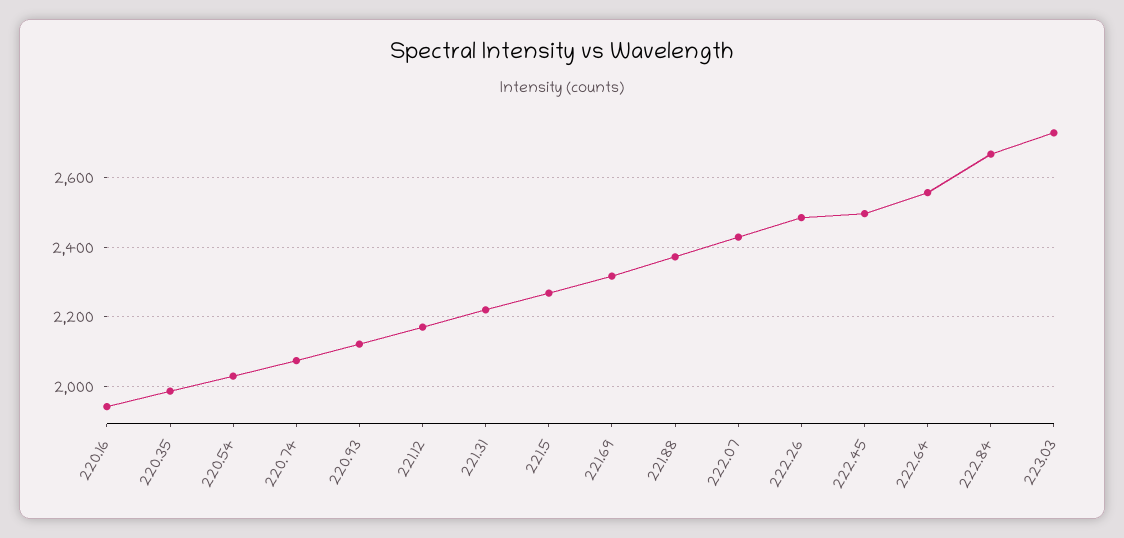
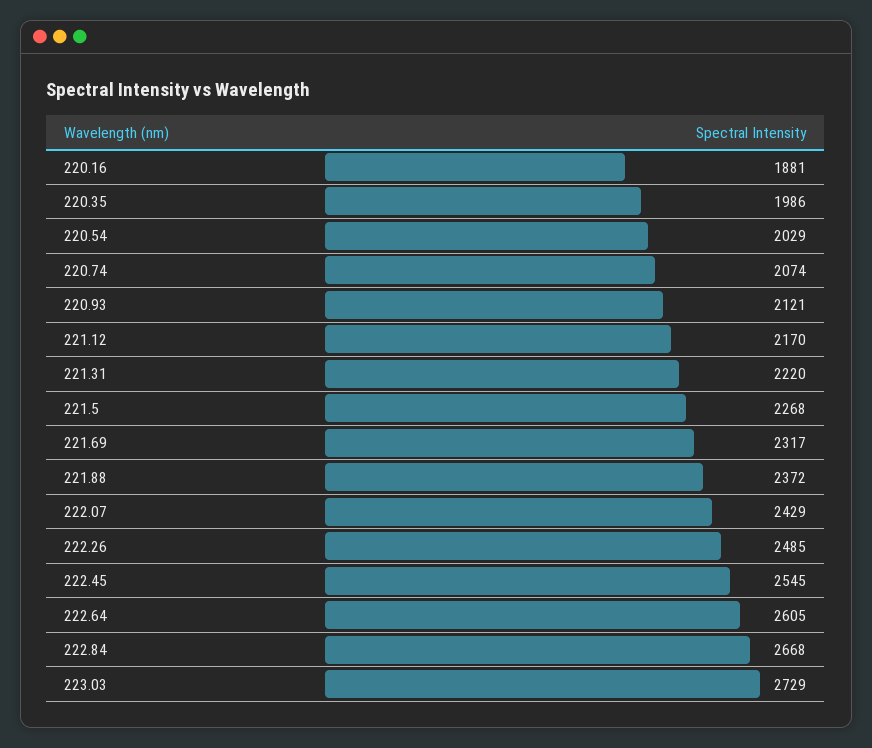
  {
-   "220.16": 1940,
+   "220.16": 1881,
    "220.35": 1986,
    "220.54": 2029,
    "220.74": 2074,
    "220.93": 2121,
    "221.12": 2170,
    "221.31": 2220,
    "221.5": 2268,
    "221.69": 2317,
    "221.88": 2372,
    "222.07": 2429,
    "222.26": 2485,
-   "222.45": 2500,
+   "222.45": 2545,
-   "222.64": 2560,
+   "222.64": 2605,
    "222.84": 2668,
    "223.03": 2729
  }

